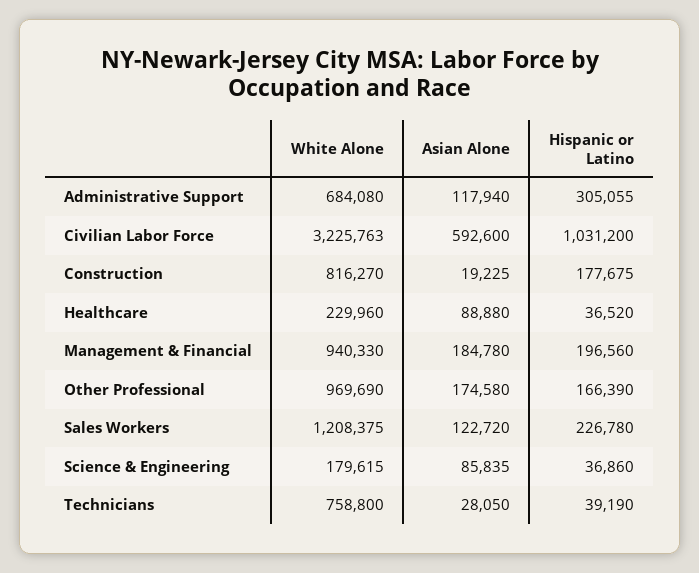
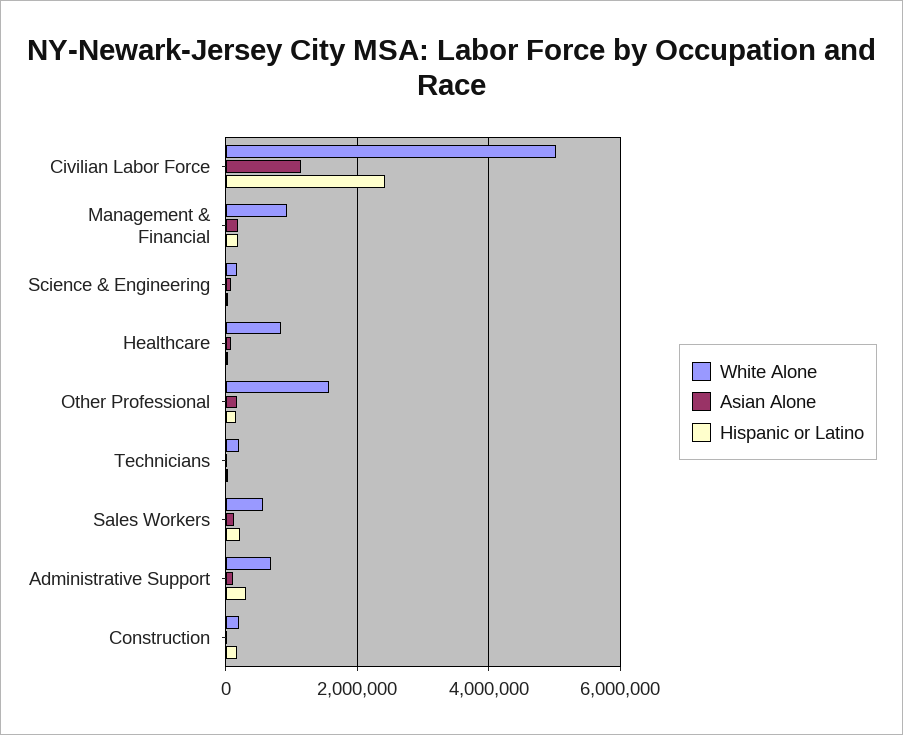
  {
    "White Alone": {
      "Administrative Support": 684080,
-     "Civilian Labor Force": 3225763,
+     "Civilian Labor Force": 5000000,
-     "Construction": 816270,
+     "Construction": 200000,
-     "Healthcare": 229960,
+     "Healthcare": 800000,
      "Management & Financial": 940330,
-     "Other Professional": 969690,
+     "Other Professional": 1600000,
-     "Sales Workers": 1208375,
+     "Sales Workers": 600000,
      "Science & Engineering": 179615,
-     "Technicians": 758800
+     "Technicians": 200000
    },
    "Asian Alone": {
      "Administrative Support": 117940,
-     "Civilian Labor Force": 592600,
+     "Civilian Labor Force": 1200000,
      "Construction": 19225,
      "Healthcare": 88880,
      "Management & Financial": 184780,
      "Other Professional": 174580,
      "Sales Workers": 122720,
      "Science & Engineering": 85835,
      "Technicians": 28050
    },
    "Hispanic or Latino": {
      "Administrative Support": 305055,
-     "Civilian Labor Force": 1031200,
+     "Civilian Labor Force": 2400000,
      "Construction": 177675,
      "Healthcare": 36520,
      "Management & Financial": 196560,
      "Other Professional": 166390,
      "Sales Workers": 226780,
      "Science & Engineering": 36860,
      "Technicians": 39190
    }
  }

